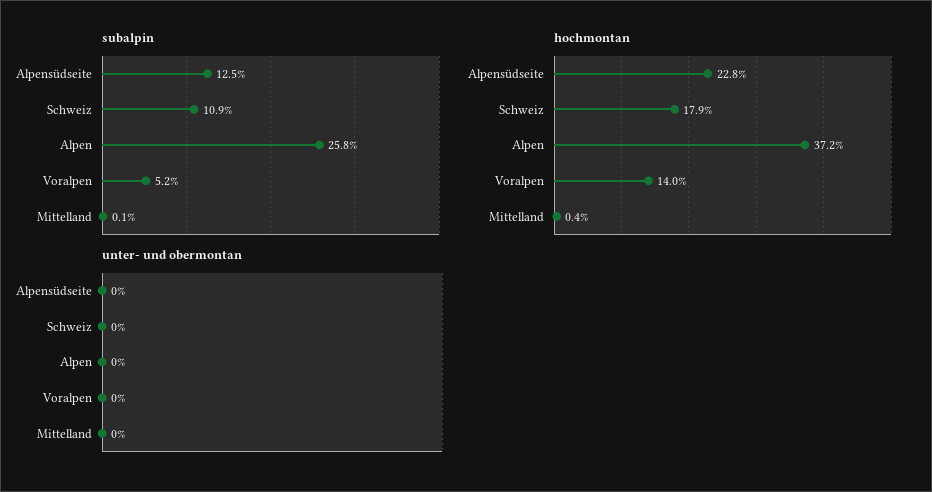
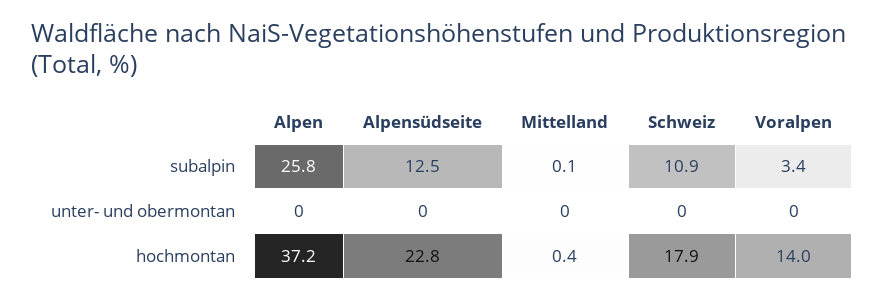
  {
    "subalpin": {
      "Alpensüdseite": 12.5,
      "Schweiz": 10.9,
      "Alpen": 25.8,
-     "Voralpen": 5.2,
+     "Voralpen": 3.4,
      "Mittelland": 0.1
    },
    "hochmontan": {
      "Alpensüdseite": 22.8,
      "Schweiz": 17.9,
      "Alpen": 37.2,
      "Voralpen": 14,
      "Mittelland": 0.4
    },
    "unter- und obermontan": {
      "Alpensüdseite": 0,
      "Schweiz": 0,
      "Alpen": 0,
      "Voralpen": 0,
      "Mittelland": 0
    }
  }

